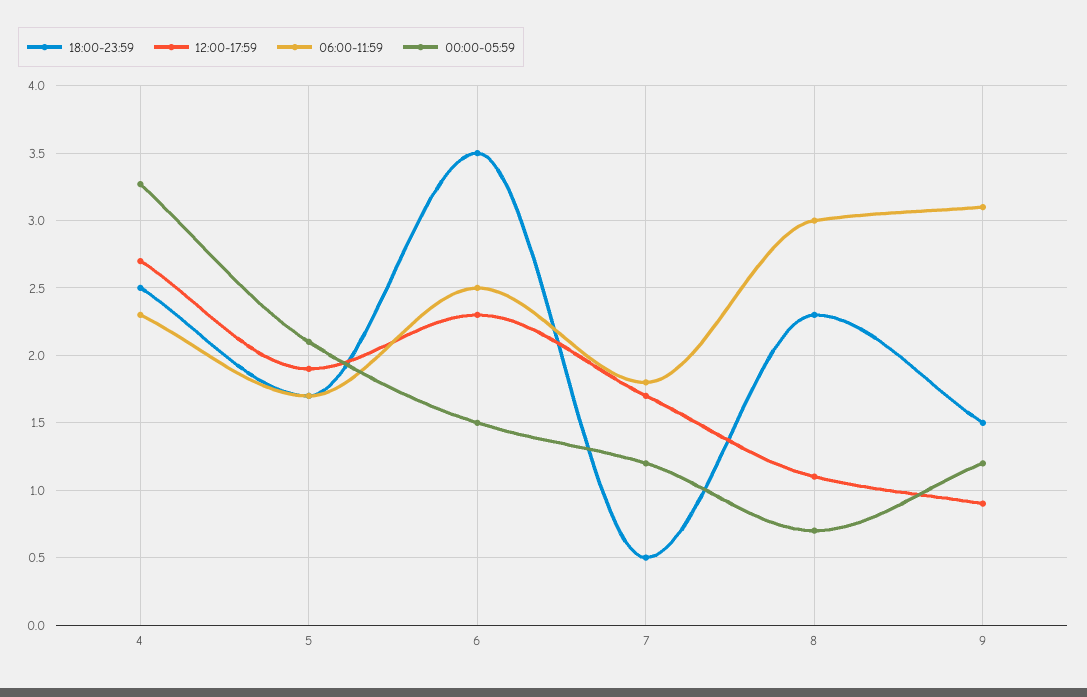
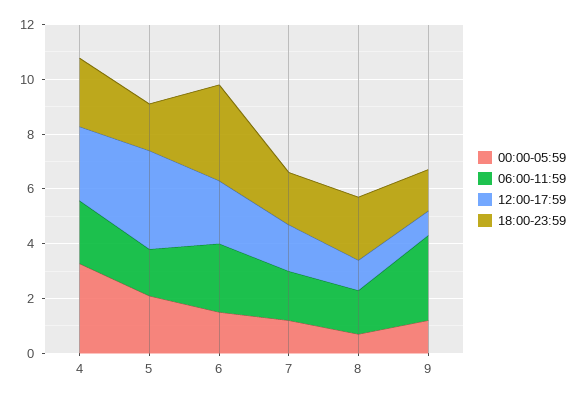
  {
    "18:00-23:59": {
      "4": 2.5,
      "5": 1.7,
      "6": 3.5,
-     "7": 0.5,
+     "7": 2,
      "8": 2.3,
      "9": 1.5
    },
    "12:00-17:59": {
      "4": 2.7,
-     "5": 1.9,
+     "5": 3.5,
      "6": 2.3,
      "7": 1.7,
      "8": 1.1,
      "9": 0.9
    },
    "06:00-11:59": {
      "4": 2.3,
      "5": 1.7,
      "6": 2.5,
      "7": 1.8,
-     "8": 3,
+     "8": 1.5,
      "9": 3.1
    },
    "00:00-05:59": {
      "4": 3.25,
      "5": 2.1,
      "6": 1.5,
      "7": 1.2,
      "8": 0.7,
      "9": 1.2
    }
  }

